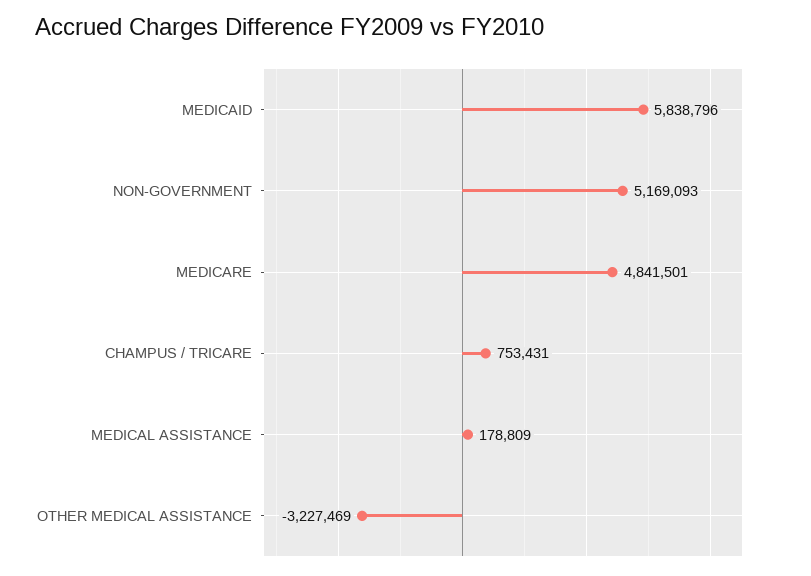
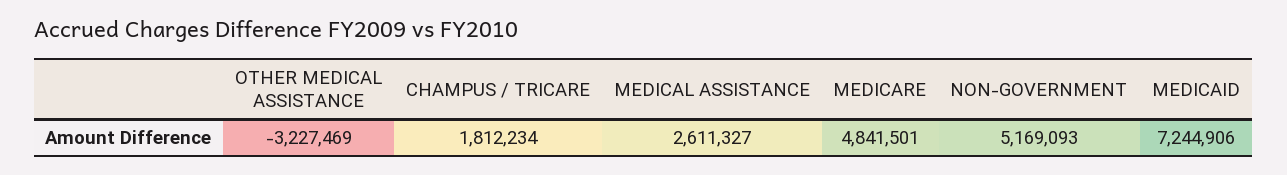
  {
-   "MEDICAID": 5838796,
+   "MEDICAID": 7244906,
    "NON-GOVERNMENT": 5169093,
    "MEDICARE": 4841501,
-   "CHAMPUS / TRICARE": 753431,
+   "CHAMPUS / TRICARE": 1812234,
-   "MEDICAL ASSISTANCE": 178809,
+   "MEDICAL ASSISTANCE": 2611327,
    "OTHER MEDICAL ASSISTANCE": -3227469
  }

